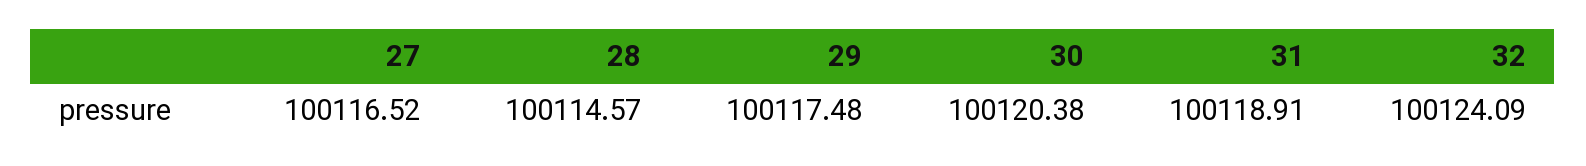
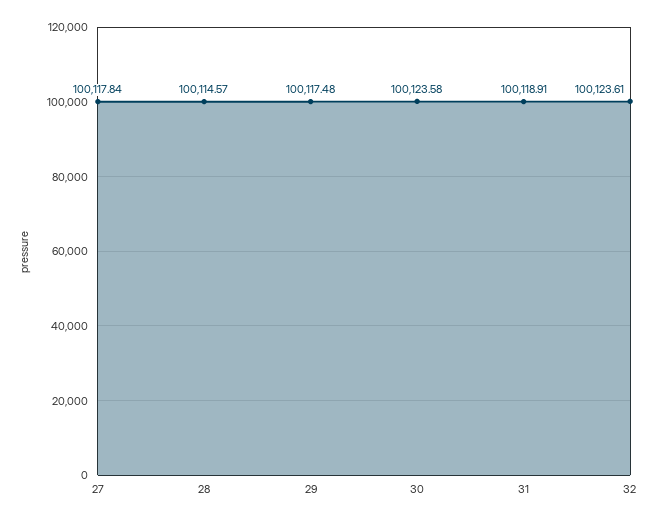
  {
-   "27": 100116.52,
+   "27": 100117.84,
    "28": 100114.57,
    "29": 100117.48,
-   "30": 100120.38,
+   "30": 100123.58,
    "31": 100118.91,
-   "32": 100124.09
+   "32": 100123.61
  }

